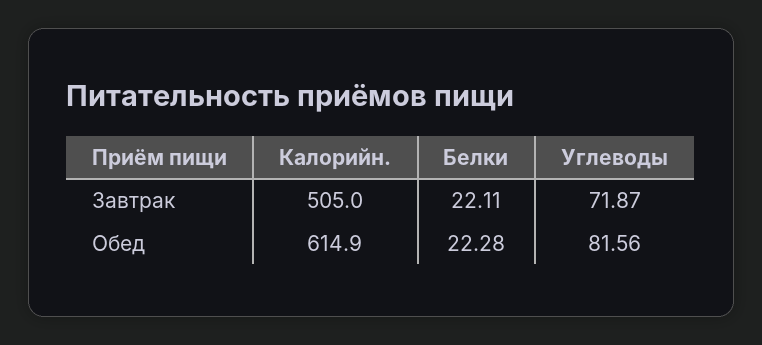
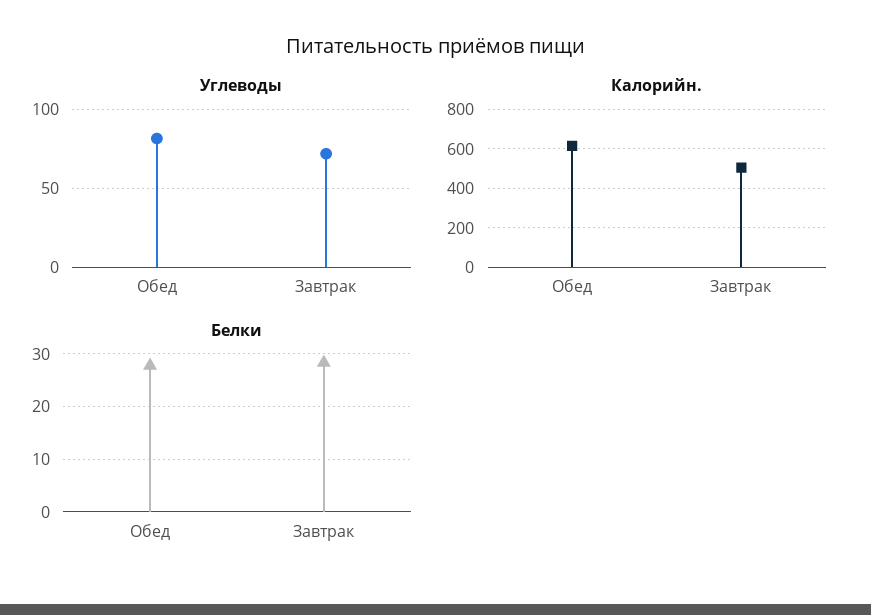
  {
    "Калорийн.": {
      "Завтрак": 505,
      "Обед": 614.9
    },
    "Белки": {
-     "Завтрак": 22.11,
+     "Завтрак": 28,
-     "Обед": 22.28
+     "Обед": 28
    },
    "Углеводы": {
      "Завтрак": 71.87,
      "Обед": 81.56
    }
  }

